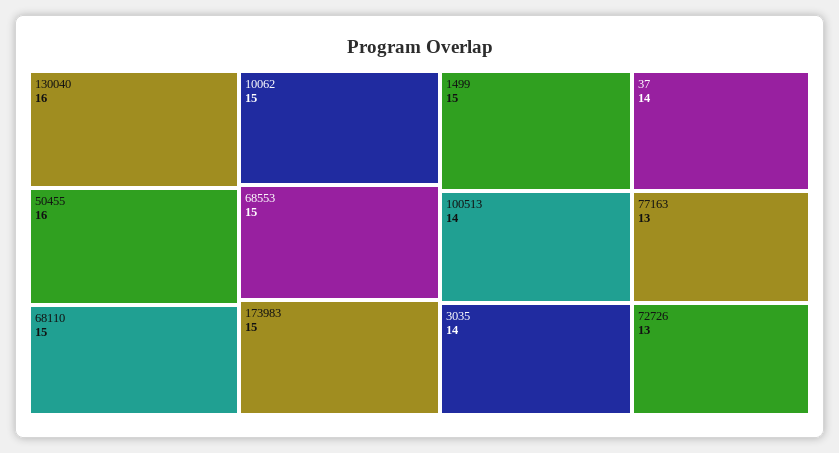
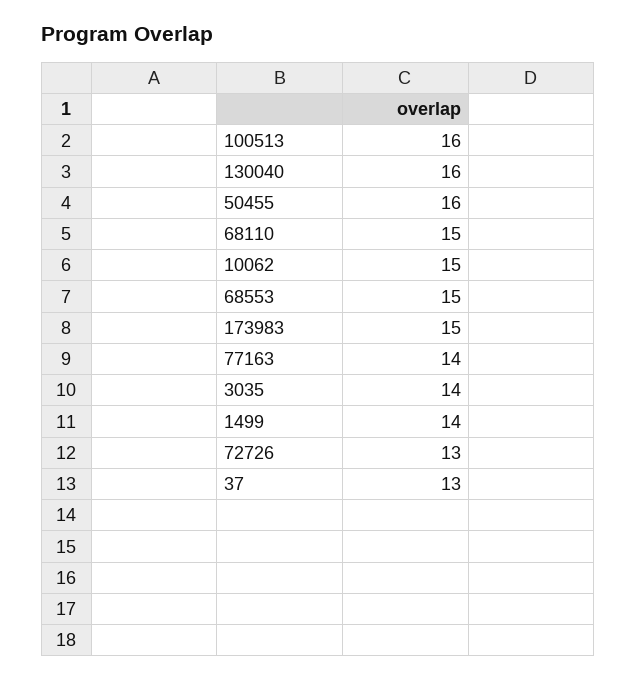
  {
    "130040": 16,
    "50455": 16,
    "68110": 15,
    "10062": 15,
    "68553": 15,
    "173983": 15,
-   "1499": 15,
+   "1499": 14,
-   "100513": 14,
+   "100513": 16,
    "3035": 14,
-   "37": 14,
+   "37": 13,
-   "77163": 13,
+   "77163": 14,
    "72726": 13
  }

